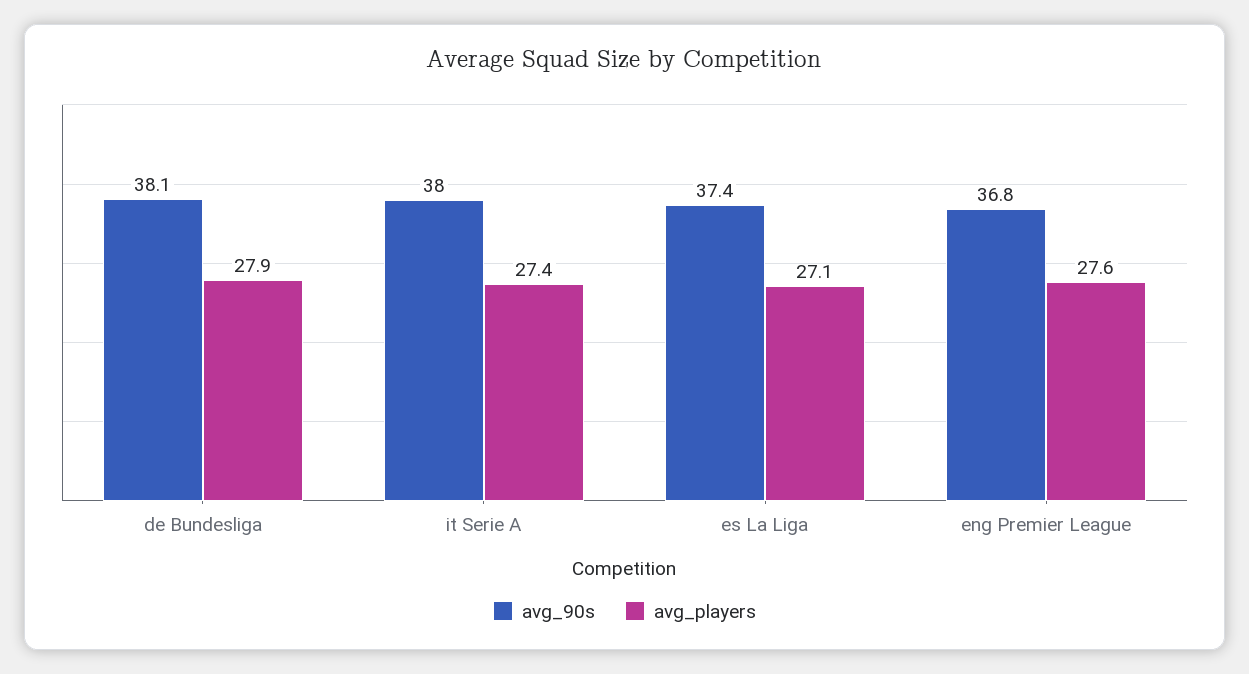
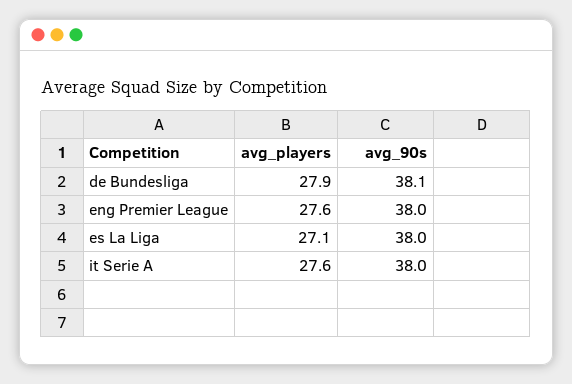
  {
    "avg_90s": {
      "de Bundesliga": 38.1,
      "it Serie A": 38,
-     "es La Liga": 37.4,
+     "es La Liga": 38,
-     "eng Premier League": 36.8
+     "eng Premier League": 38
    },
    "avg_players": {
      "de Bundesliga": 27.9,
-     "it Serie A": 27.4,
+     "it Serie A": 27.6,
      "es La Liga": 27.1,
      "eng Premier League": 27.6
    }
  }

